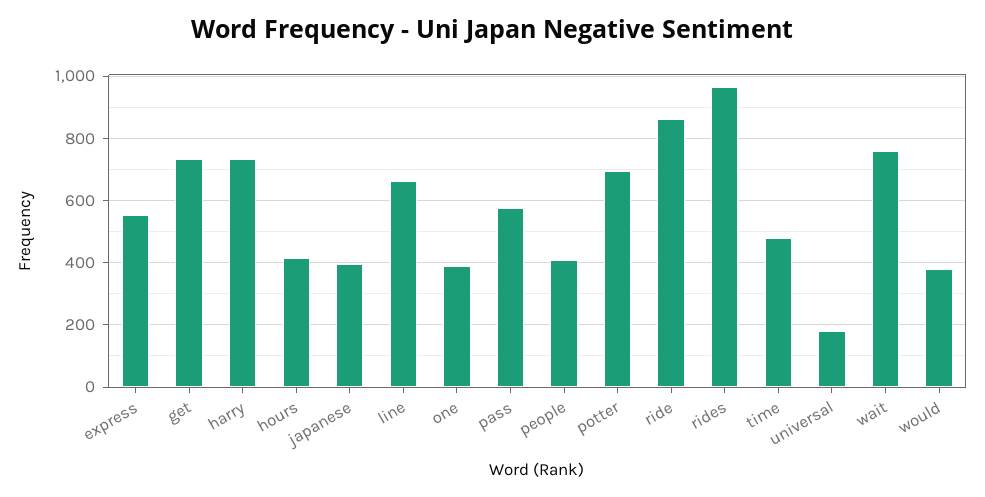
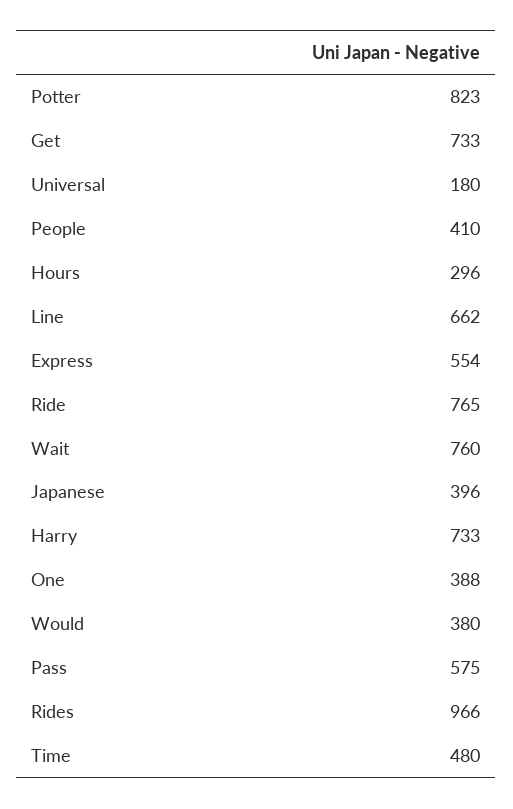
  {
    "express": 554,
    "get": 733,
    "harry": 733,
-   "hours": 420,
+   "hours": 296,
    "japanese": 396,
    "line": 662,
    "one": 388,
    "pass": 575,
    "people": 410,
-   "potter": 700,
+   "potter": 823,
-   "ride": 860,
+   "ride": 765,
    "rides": 966,
    "time": 480,
    "universal": 180,
    "wait": 760,
    "would": 380
  }

